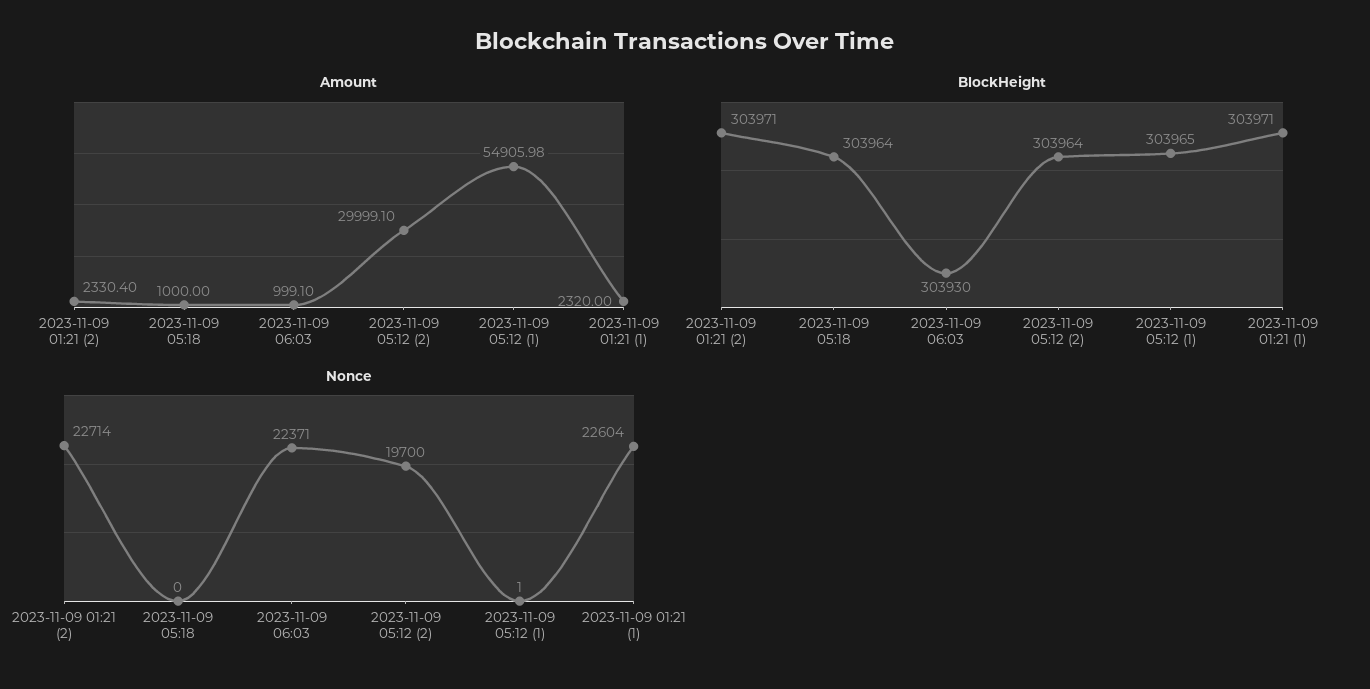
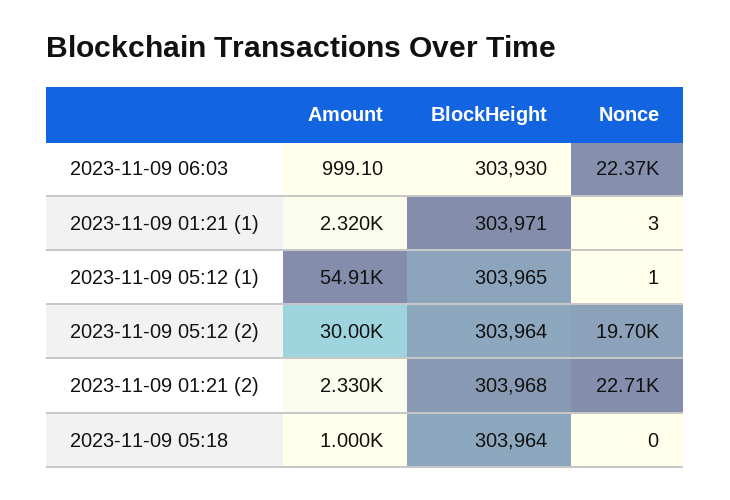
  {
    "Amount": {
      "2023-11-09 01:21 (2)": 2330.4,
      "2023-11-09 05:18": 1000,
      "2023-11-09 06:03": 999.1,
      "2023-11-09 05:12 (2)": 29999.1,
      "2023-11-09 05:12 (1)": 54905.98,
      "2023-11-09 01:21 (1)": 2320
    },
    "BlockHeight": {
-     "2023-11-09 01:21 (2)": 303971,
+     "2023-11-09 01:21 (2)": 303968,
      "2023-11-09 05:18": 303964,
      "2023-11-09 06:03": 303930,
      "2023-11-09 05:12 (2)": 303964,
      "2023-11-09 05:12 (1)": 303965,
      "2023-11-09 01:21 (1)": 303971
    },
    "Nonce": {
      "2023-11-09 01:21 (2)": 22714,
      "2023-11-09 05:18": 0,
      "2023-11-09 06:03": 22371,
      "2023-11-09 05:12 (2)": 19700,
      "2023-11-09 05:12 (1)": 1,
-     "2023-11-09 01:21 (1)": 22604
+     "2023-11-09 01:21 (1)": 3
    }
  }

